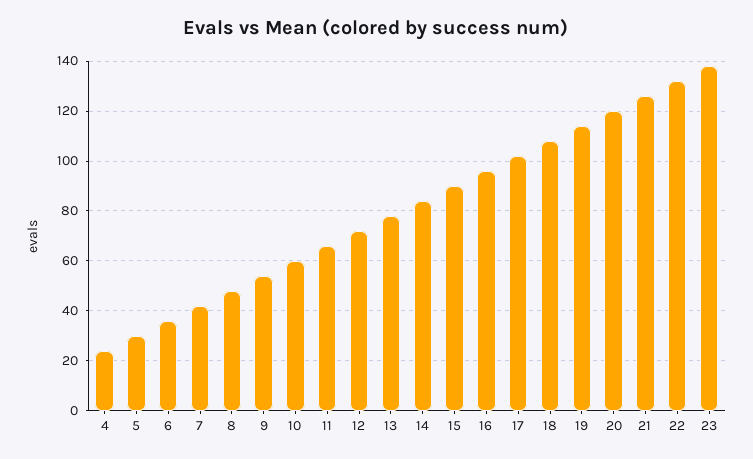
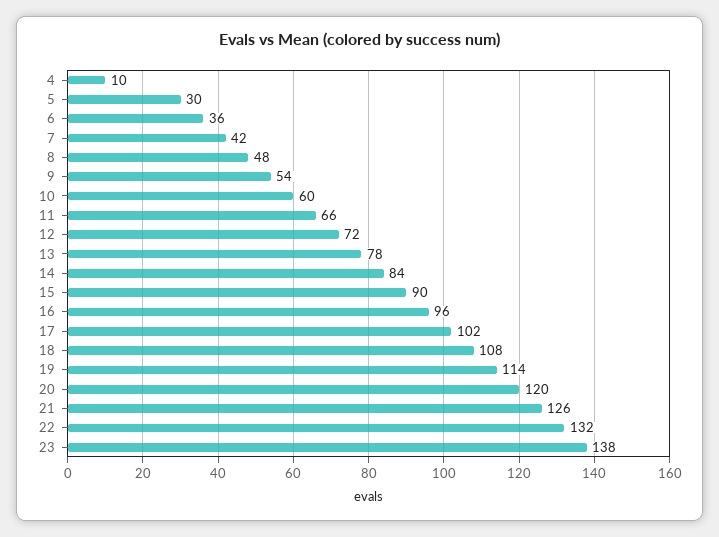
  {
-   "4": 25,
+   "4": 10,
    "5": 30,
    "6": 36,
    "7": 42,
    "8": 48,
    "9": 54,
    "10": 60,
    "11": 66,
    "12": 72,
    "13": 78,
    "14": 84,
    "15": 90,
    "16": 96,
    "17": 102,
    "18": 108,
    "19": 114,
    "20": 120,
    "21": 126,
    "22": 132,
    "23": 138
  }

